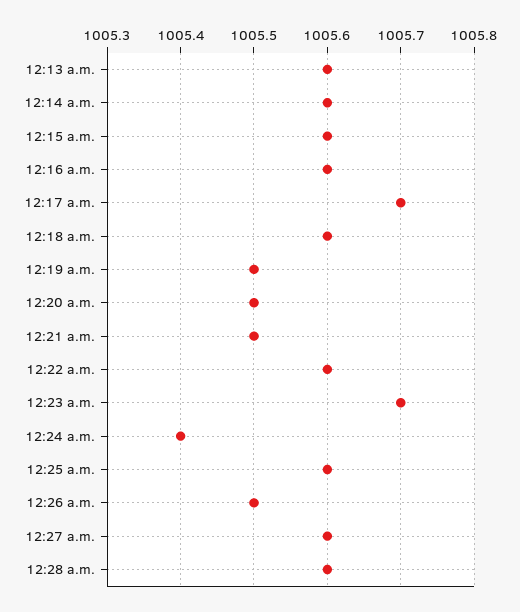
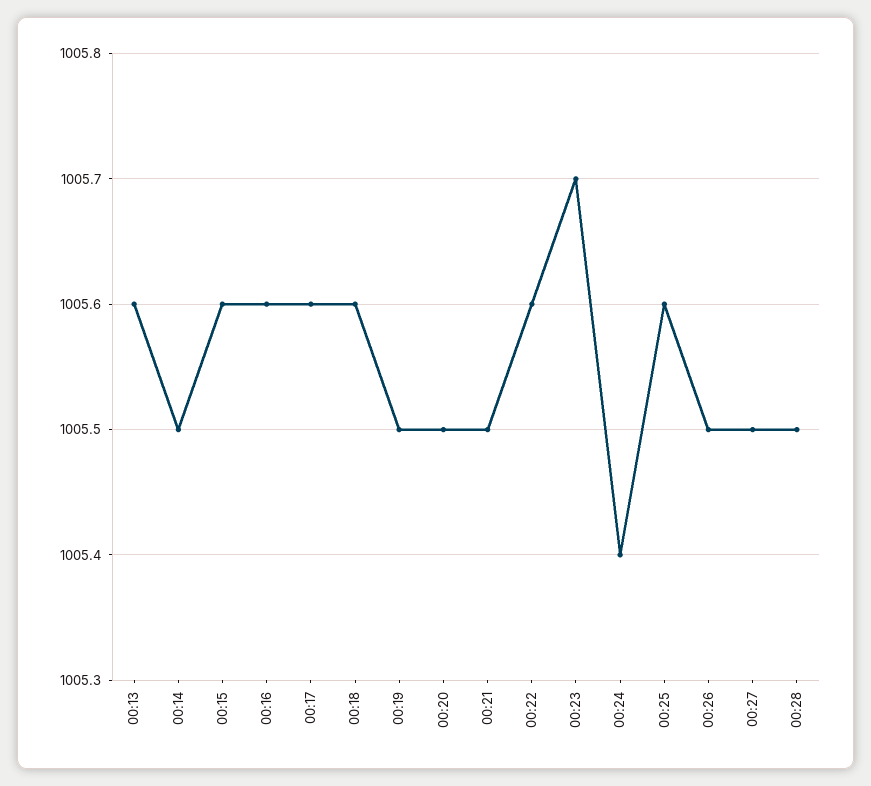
  {
    "12:13 a.m.": 1005.6,
-   "12:14 a.m.": 1005.6,
+   "12:14 a.m.": 1005.5,
    "12:15 a.m.": 1005.6,
    "12:16 a.m.": 1005.6,
-   "12:17 a.m.": 1005.7,
+   "12:17 a.m.": 1005.6,
    "12:18 a.m.": 1005.6,
    "12:19 a.m.": 1005.5,
    "12:20 a.m.": 1005.5,
    "12:21 a.m.": 1005.5,
    "12:22 a.m.": 1005.6,
    "12:23 a.m.": 1005.7,
    "12:24 a.m.": 1005.4,
    "12:25 a.m.": 1005.6,
    "12:26 a.m.": 1005.5,
-   "12:27 a.m.": 1005.6,
+   "12:27 a.m.": 1005.5,
-   "12:28 a.m.": 1005.6
+   "12:28 a.m.": 1005.5
  }

